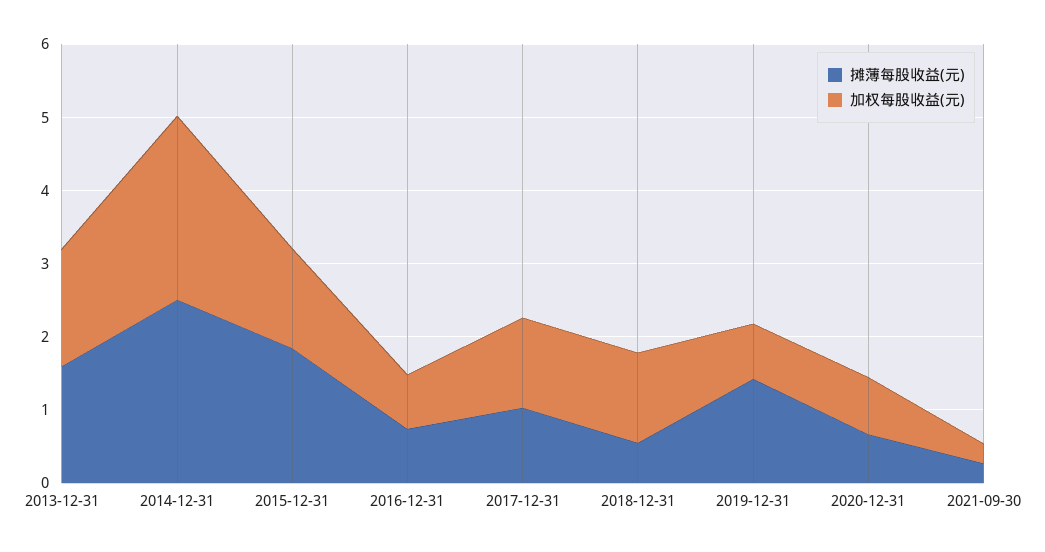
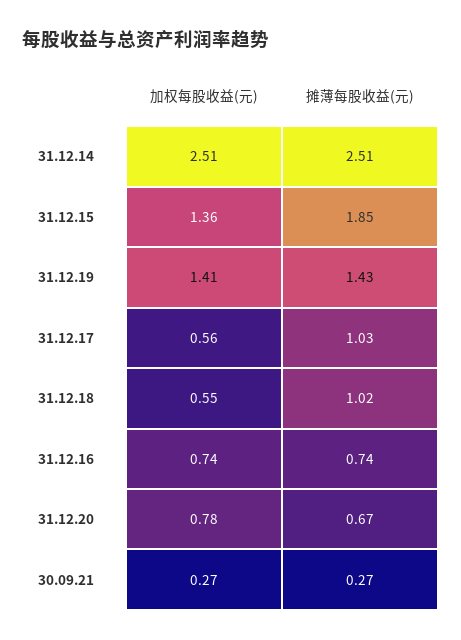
  {
    "摊薄每股收益(元)": {
-     "2013-12-31": 1.6,
      "2014-12-31": 2.51,
      "2015-12-31": 1.85,
      "2016-12-31": 0.74,
      "2017-12-31": 1.03,
-     "2018-12-31": 0.6,
+     "2018-12-31": 1.02,
      "2019-12-31": 1.43,
      "2020-12-31": 0.67,
      "2021-09-30": 0.27
    },
    "加权每股收益(元)": {
-     "2013-12-31": 1.6,
      "2014-12-31": 2.51,
      "2015-12-31": 1.36,
      "2016-12-31": 0.74,
-     "2017-12-31": 1.2,
+     "2017-12-31": 0.56,
-     "2018-12-31": 1.2,
+     "2018-12-31": 0.55,
-     "2019-12-31": 0.8,
+     "2019-12-31": 1.41,
      "2020-12-31": 0.78,
      "2021-09-30": 0.27
    }
  }

